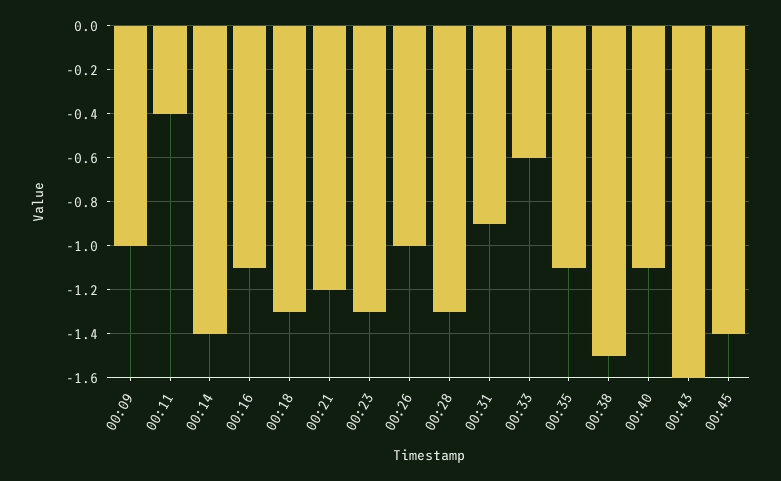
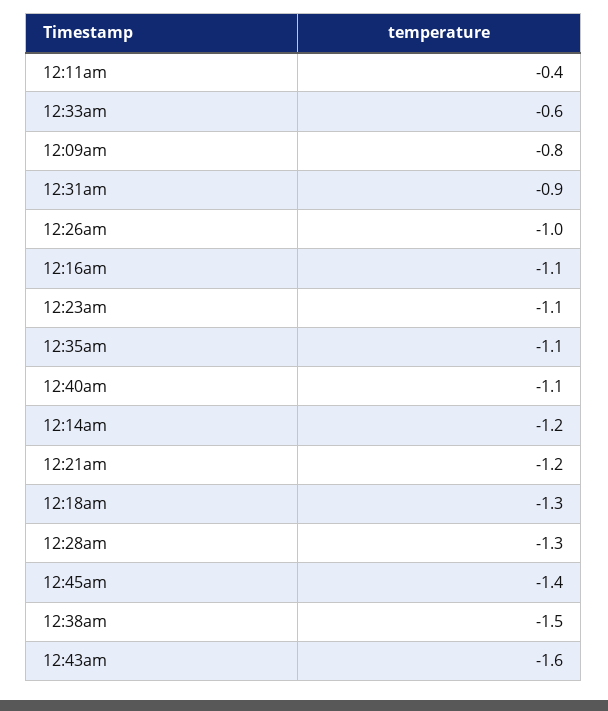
  {
-   "00:09": -1,
+   "00:09": -0.8,
    "00:11": -0.4,
-   "00:14": -1.4,
+   "00:14": -1.2,
    "00:16": -1.1,
    "00:18": -1.3,
    "00:21": -1.2,
-   "00:23": -1.3,
+   "00:23": -1.1,
    "00:26": -1,
    "00:28": -1.3,
    "00:31": -0.9,
    "00:33": -0.6,
    "00:35": -1.1,
    "00:38": -1.5,
    "00:40": -1.1,
    "00:43": -1.6,
    "00:45": -1.4
  }

